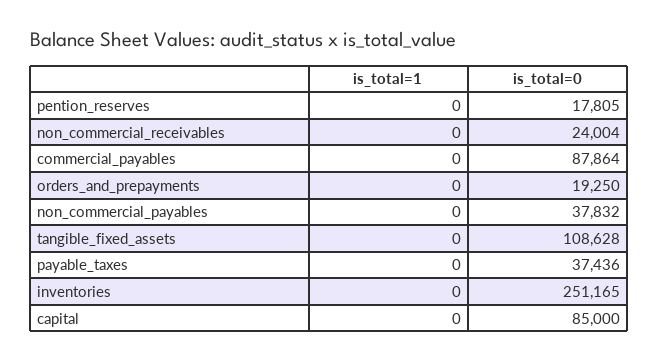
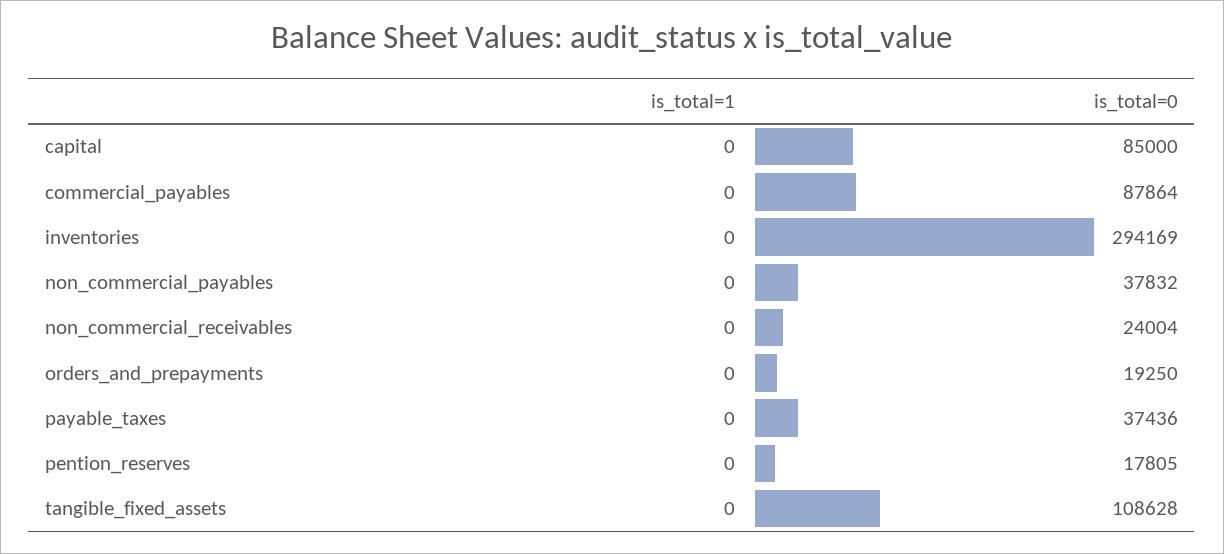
  {
    "is_total=1": {
      "pention_reserves": 0,
      "non_commercial_receivables": 0,
      "commercial_payables": 0,
      "orders_and_prepayments": 0,
      "non_commercial_payables": 0,
      "tangible_fixed_assets": 0,
      "payable_taxes": 0,
      "inventories": 0,
      "capital": 0
    },
    "is_total=0": {
      "pention_reserves": 17805,
      "non_commercial_receivables": 24004,
      "commercial_payables": 87864,
      "orders_and_prepayments": 19250,
      "non_commercial_payables": 37832,
      "tangible_fixed_assets": 108628,
      "payable_taxes": 37436,
-     "inventories": 251165,
+     "inventories": 294169,
      "capital": 85000
    }
  }

